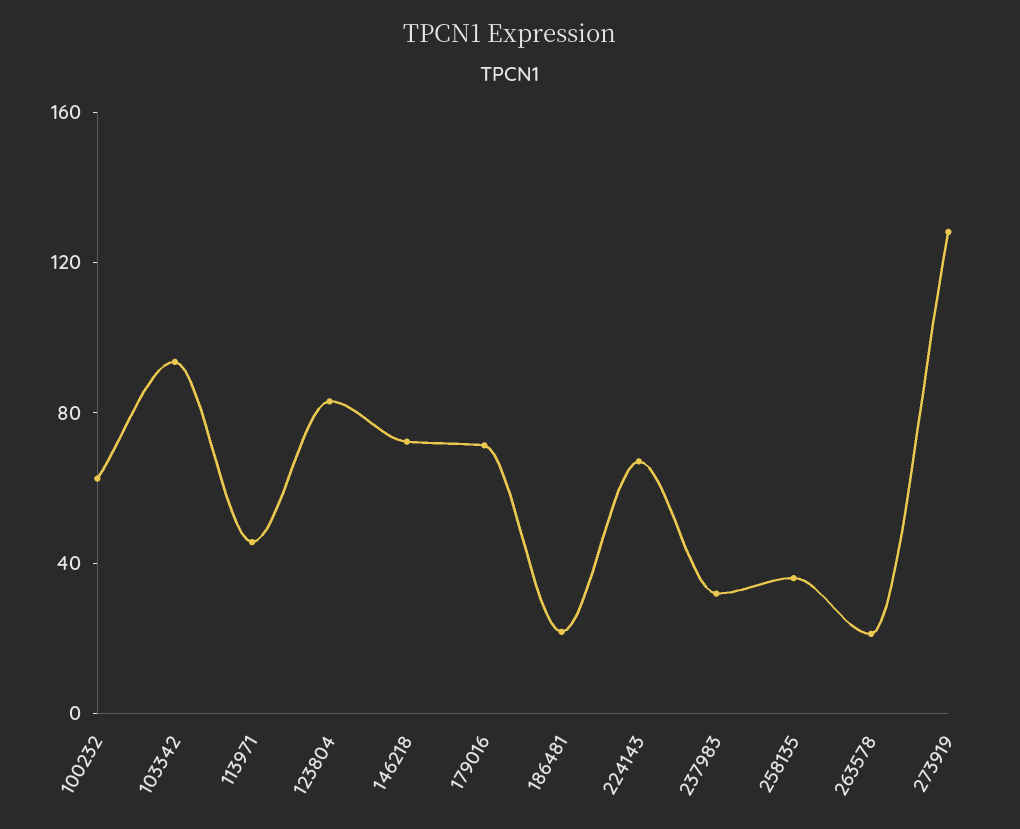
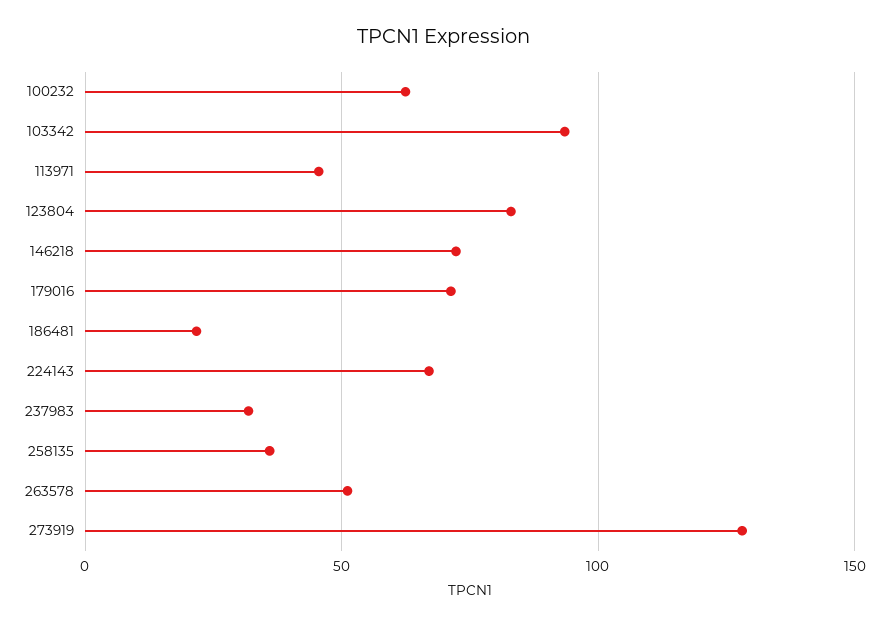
  {
    "100232": 60,
    "103342": 95,
    "113971": 45,
    "123804": 85,
    "146218": 70,
    "179016": 70,
    "186481": 20,
    "224143": 65,
    "237983": 30,
    "258135": 35,
-   "263578": 20,
+   "263578": 50,
    "273919": 130
  }

